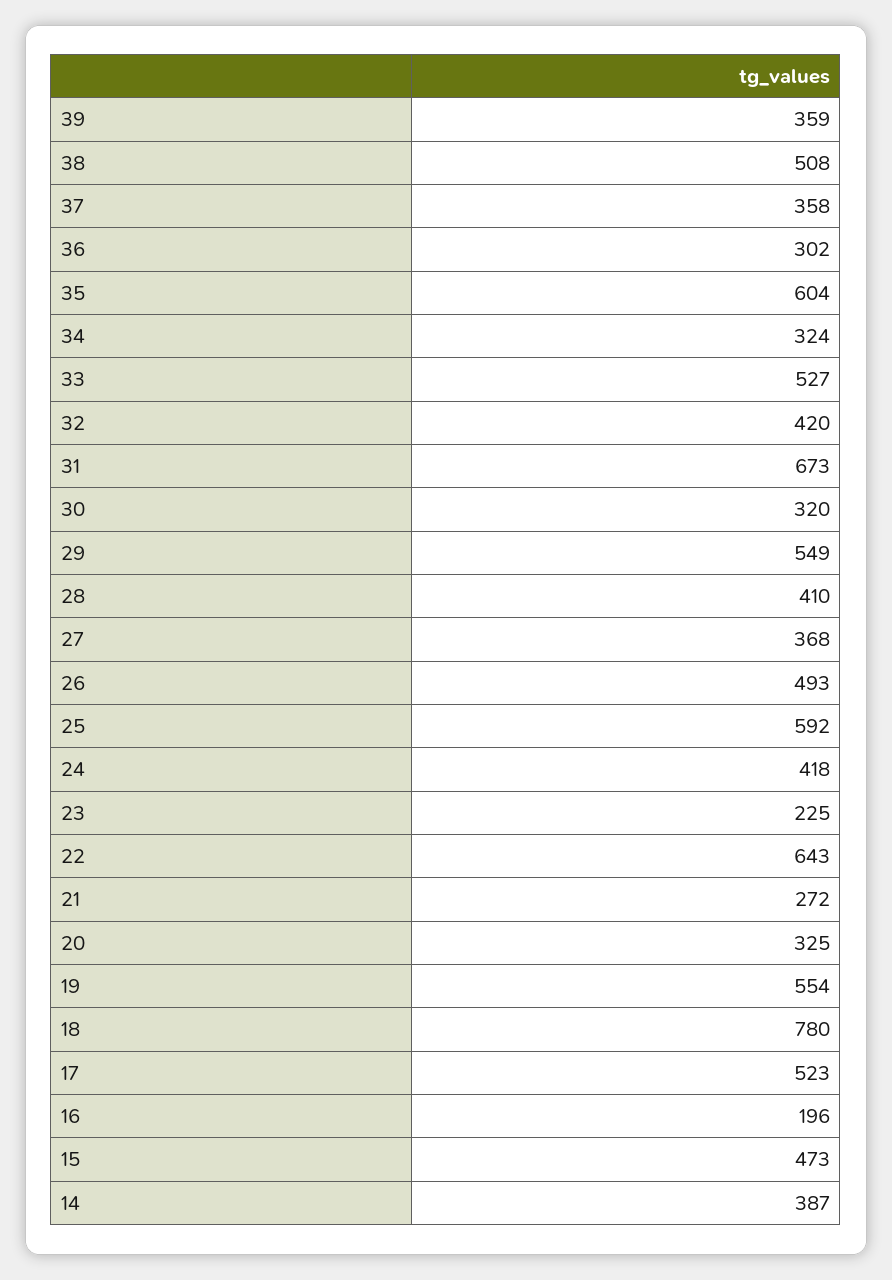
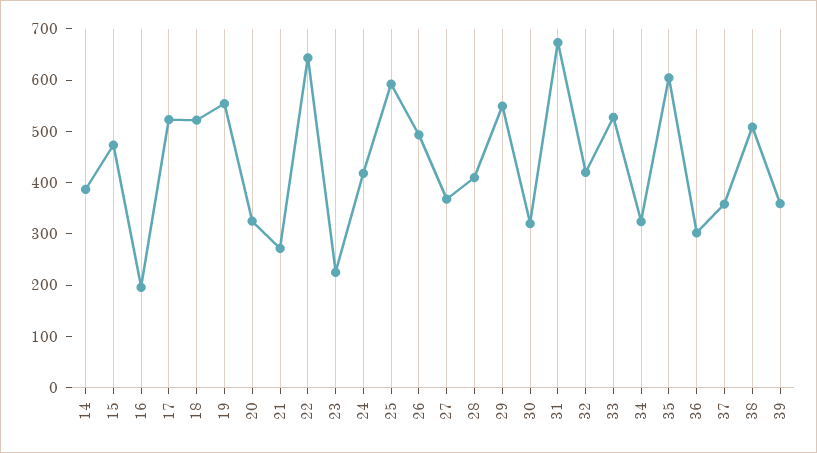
  {
    "39": 359,
    "38": 508,
    "37": 358,
    "36": 302,
    "35": 604,
    "34": 324,
    "33": 527,
    "32": 420,
    "31": 673,
    "30": 320,
    "29": 549,
    "28": 410,
    "27": 368,
    "26": 493,
    "25": 592,
    "24": 418,
    "23": 225,
    "22": 643,
    "21": 272,
    "20": 325,
    "19": 554,
-   "18": 780,
+   "18": 520,
    "17": 523,
    "16": 196,
    "15": 473,
    "14": 387
  }

